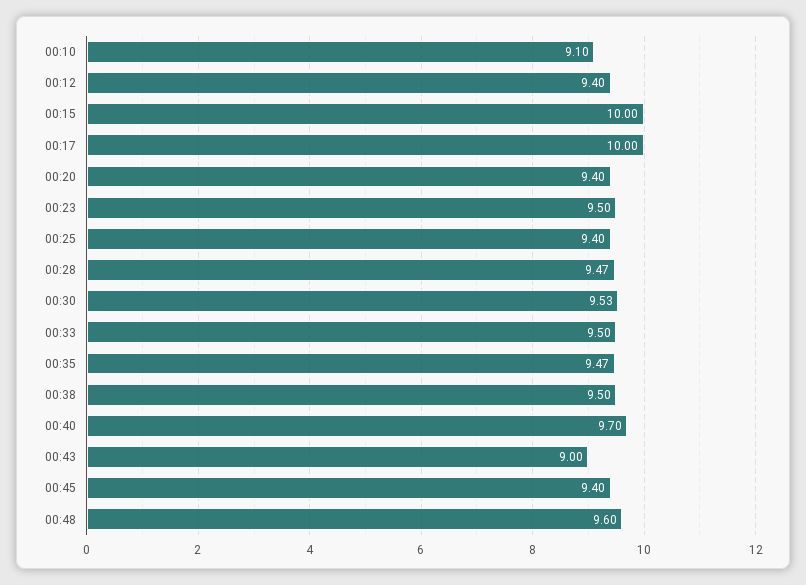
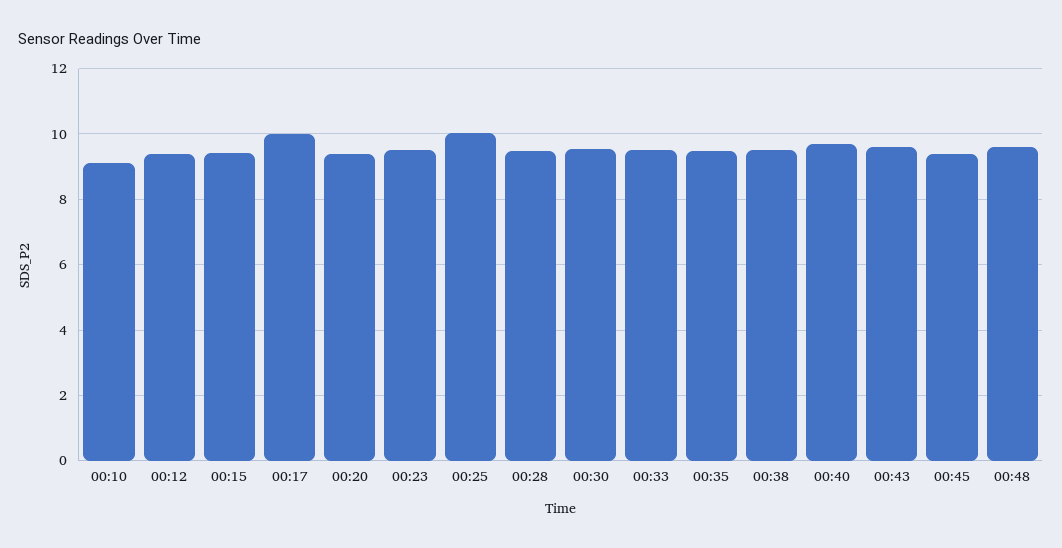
  {
    "00:10": 9.1,
    "00:12": 9.4,
-   "00:15": 10,
+   "00:15": 9.4,
    "00:17": 10,
    "00:20": 9.4,
    "00:23": 9.5,
-   "00:25": 9.4,
+   "00:25": 10,
    "00:28": 9.47,
    "00:30": 9.53,
    "00:33": 9.5,
    "00:35": 9.47,
    "00:38": 9.5,
    "00:40": 9.7,
-   "00:43": 9,
+   "00:43": 9.6,
    "00:45": 9.4,
    "00:48": 9.6
  }

